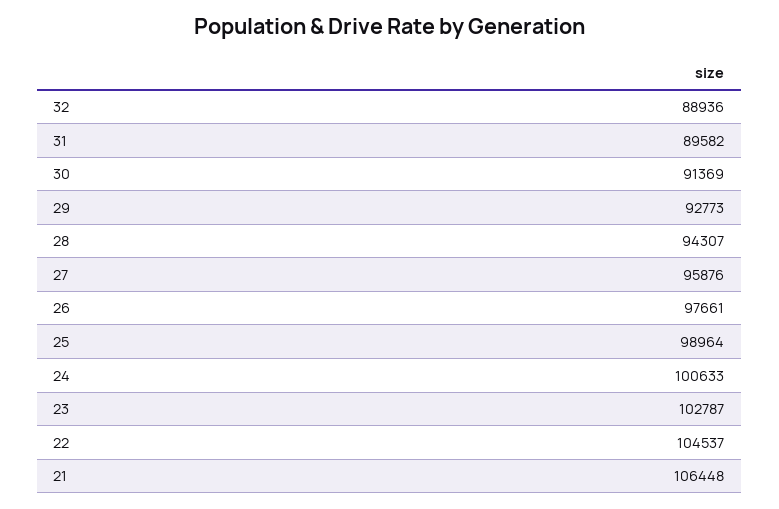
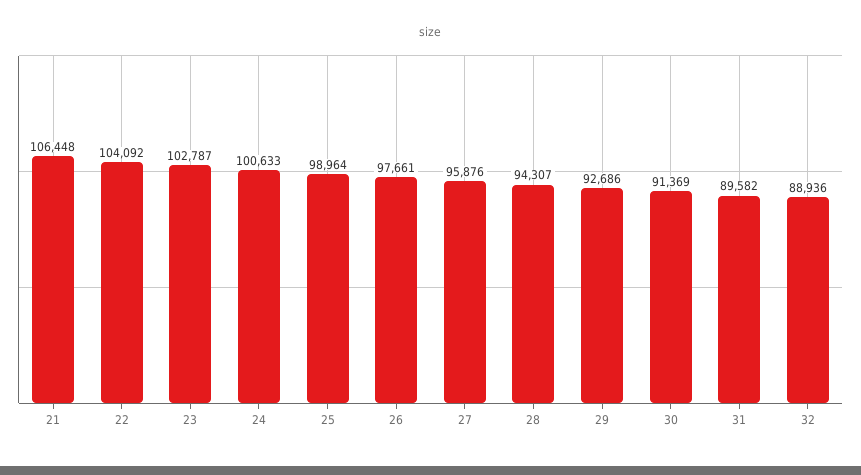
  {
    "32": 88936,
    "31": 89582,
    "30": 91369,
-   "29": 92773,
+   "29": 92686,
    "28": 94307,
    "27": 95876,
    "26": 97661,
    "25": 98964,
    "24": 100633,
    "23": 102787,
-   "22": 104537,
+   "22": 104092,
    "21": 106448
  }

